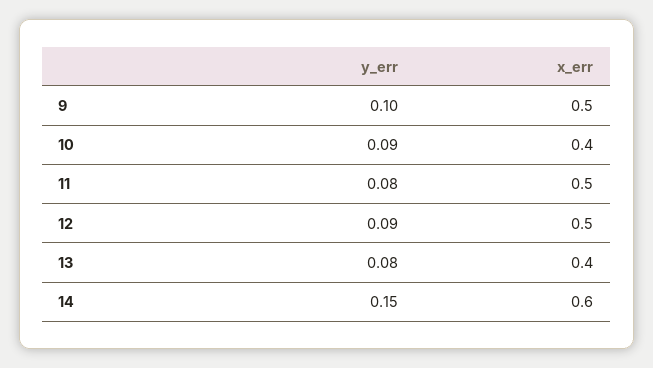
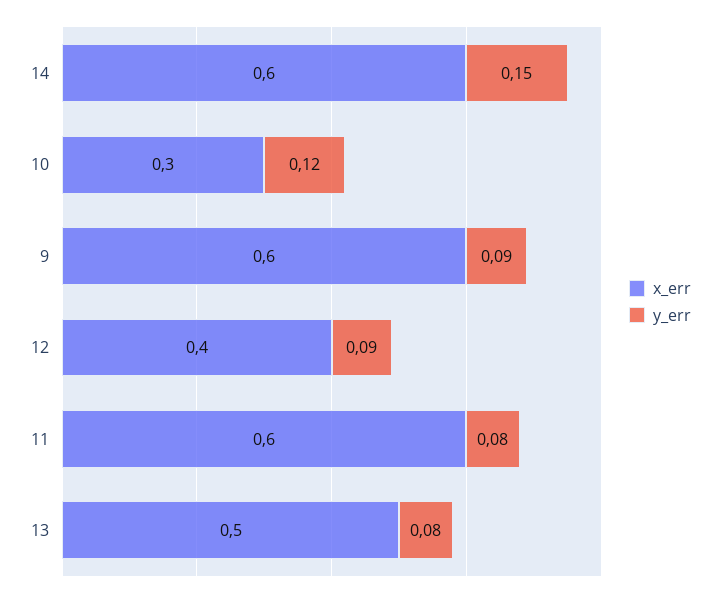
  {
    "y_err": {
-     "9": 0.1,
+     "9": 0.09,
-     "10": 0.09,
+     "10": 0.12,
      "11": 0.08,
      "12": 0.09,
      "13": 0.08,
      "14": 0.15
    },
    "x_err": {
-     "9": 0.5,
+     "9": 0.6,
-     "10": 0.4,
+     "10": 0.3,
-     "11": 0.5,
+     "11": 0.6,
-     "12": 0.5,
+     "12": 0.4,
-     "13": 0.4,
+     "13": 0.5,
      "14": 0.6
    }
  }

